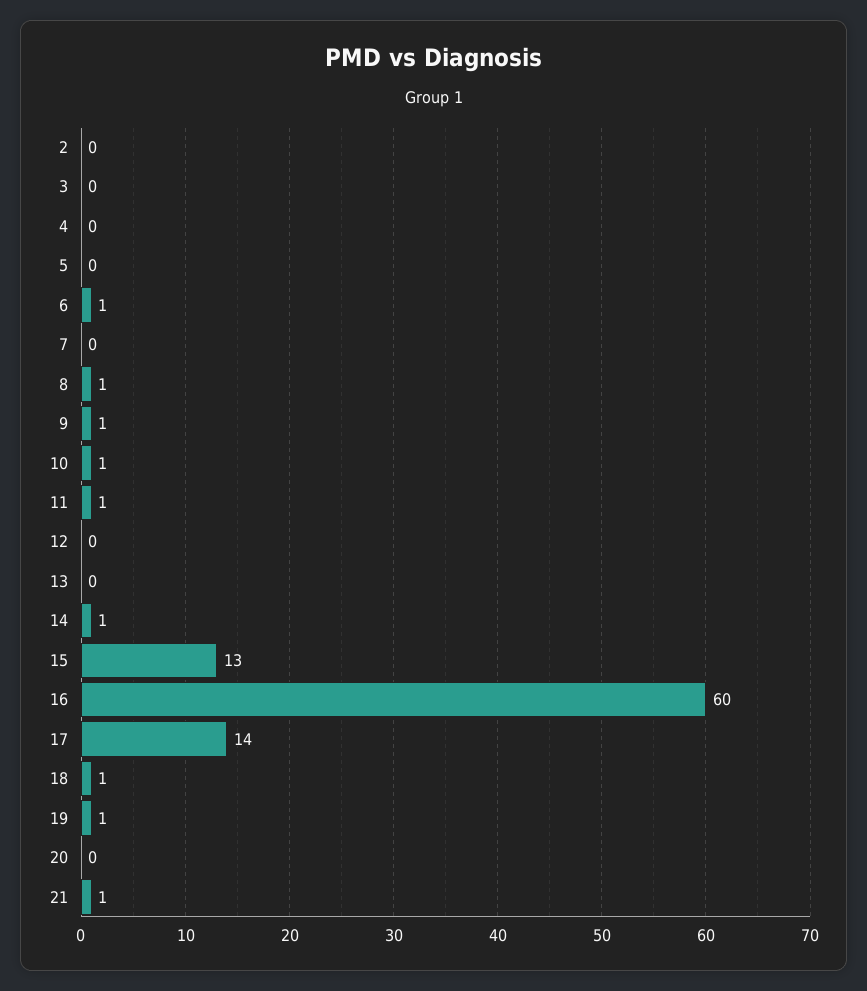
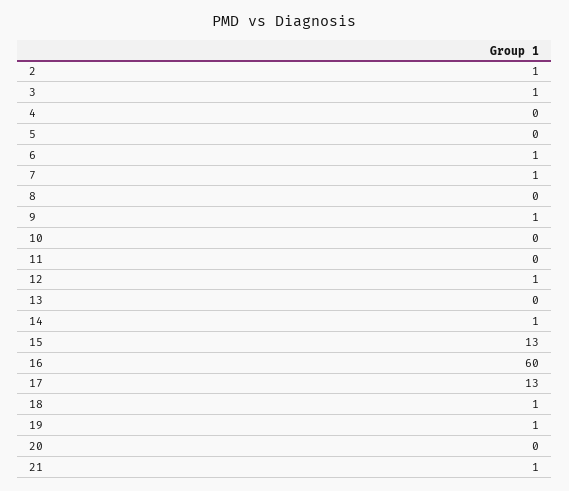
  {
-   "2": 0,
+   "2": 1,
-   "3": 0,
+   "3": 1,
    "4": 0,
    "5": 0,
    "6": 1,
-   "7": 0,
+   "7": 1,
-   "8": 1,
+   "8": 0,
    "9": 1,
-   "10": 1,
+   "10": 0,
-   "11": 1,
+   "11": 0,
-   "12": 0,
+   "12": 1,
    "13": 0,
    "14": 1,
    "15": 13,
    "16": 60,
-   "17": 14,
+   "17": 13,
    "18": 1,
    "19": 1,
    "20": 0,
    "21": 1
  }

